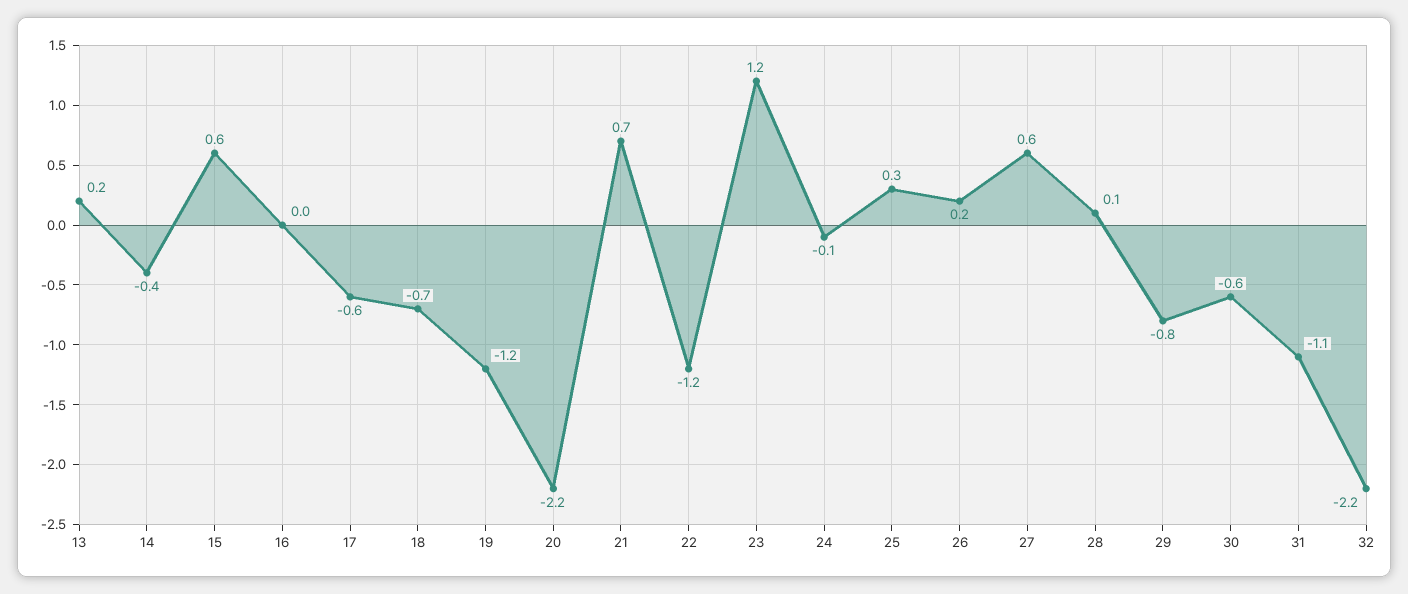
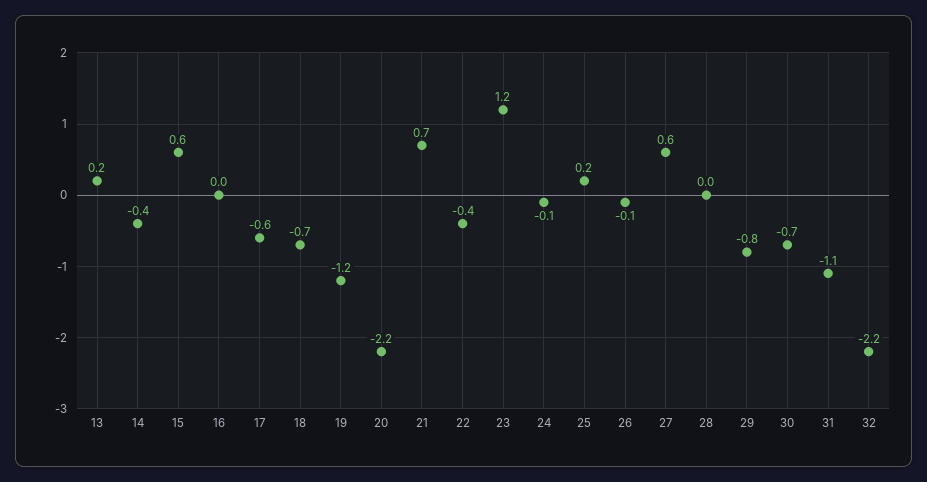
  {
    "13": 0.2,
    "14": -0.4,
    "15": 0.6,
    "16": 0,
    "17": -0.6,
    "18": -0.7,
    "19": -1.2,
    "20": -2.2,
    "21": 0.7,
-   "22": -1.2,
+   "22": -0.4,
    "23": 1.2,
    "24": -0.1,
-   "25": 0.3,
+   "25": 0.2,
-   "26": 0.2,
+   "26": -0.1,
    "27": 0.6,
-   "28": 0.1,
+   "28": 0,
    "29": -0.8,
-   "30": -0.6,
+   "30": -0.7,
    "31": -1.1,
    "32": -2.2
  }

